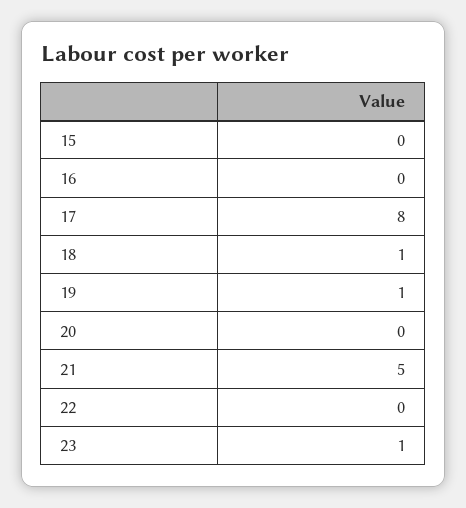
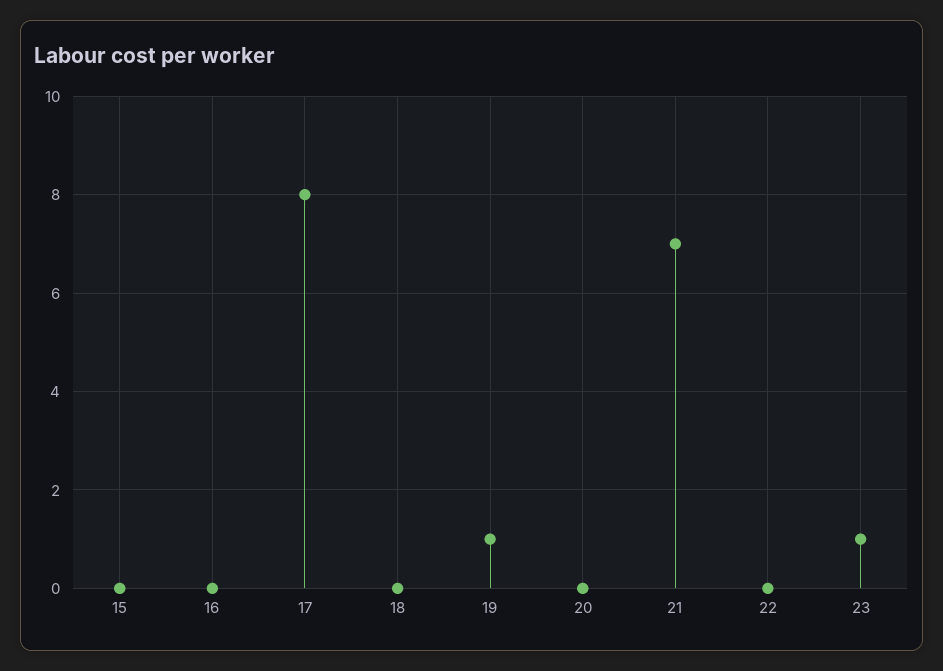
  {
    "15": 0,
    "16": 0,
    "17": 8,
-   "18": 1,
+   "18": 0,
    "19": 1,
    "20": 0,
-   "21": 5,
+   "21": 7,
    "22": 0,
    "23": 1
  }

